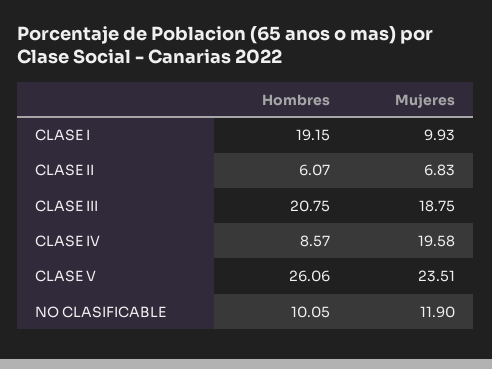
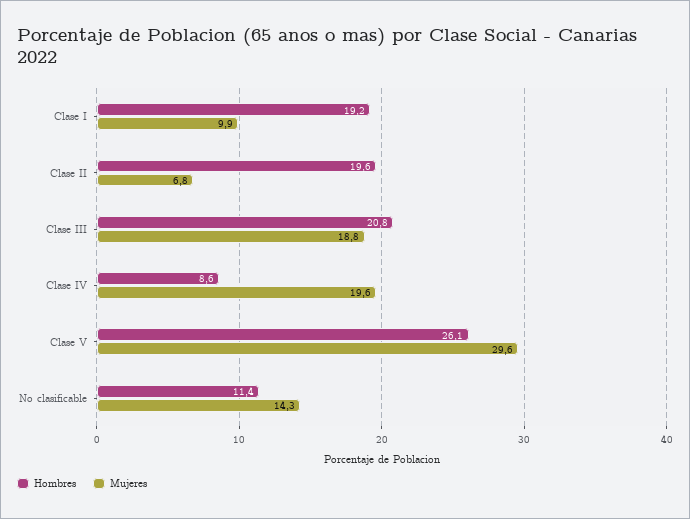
  {
    "Hombres": {
      "CLASE I": 19.15,
-     "CLASE II": 6.07,
+     "CLASE II": 19.6,
      "CLASE III": 20.75,
      "CLASE IV": 8.57,
      "CLASE V": 26.06,
-     "NO CLASIFICABLE": 10.05
+     "NO CLASIFICABLE": 11.4
    },
    "Mujeres": {
      "CLASE I": 9.93,
      "CLASE II": 6.83,
      "CLASE III": 18.75,
      "CLASE IV": 19.58,
-     "CLASE V": 23.51,
+     "CLASE V": 29.6,
-     "NO CLASIFICABLE": 11.9
+     "NO CLASIFICABLE": 14.3
    }
  }

